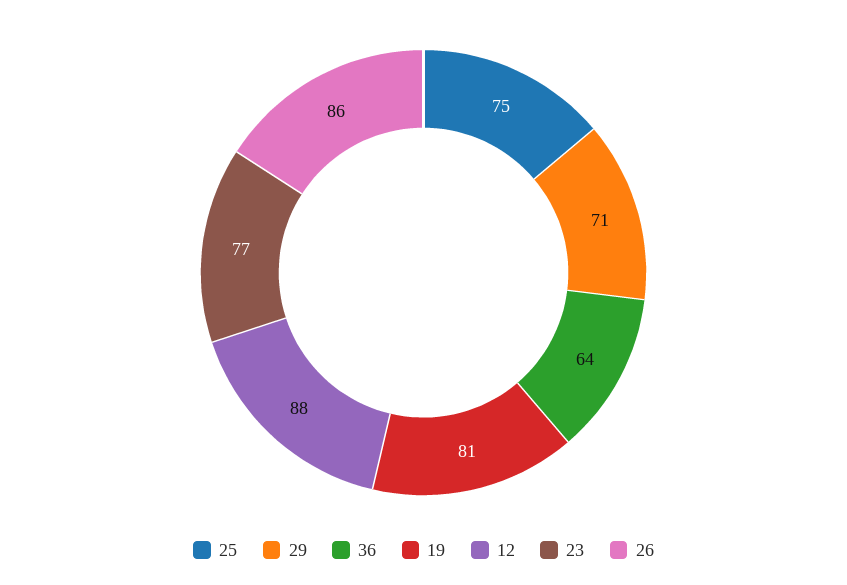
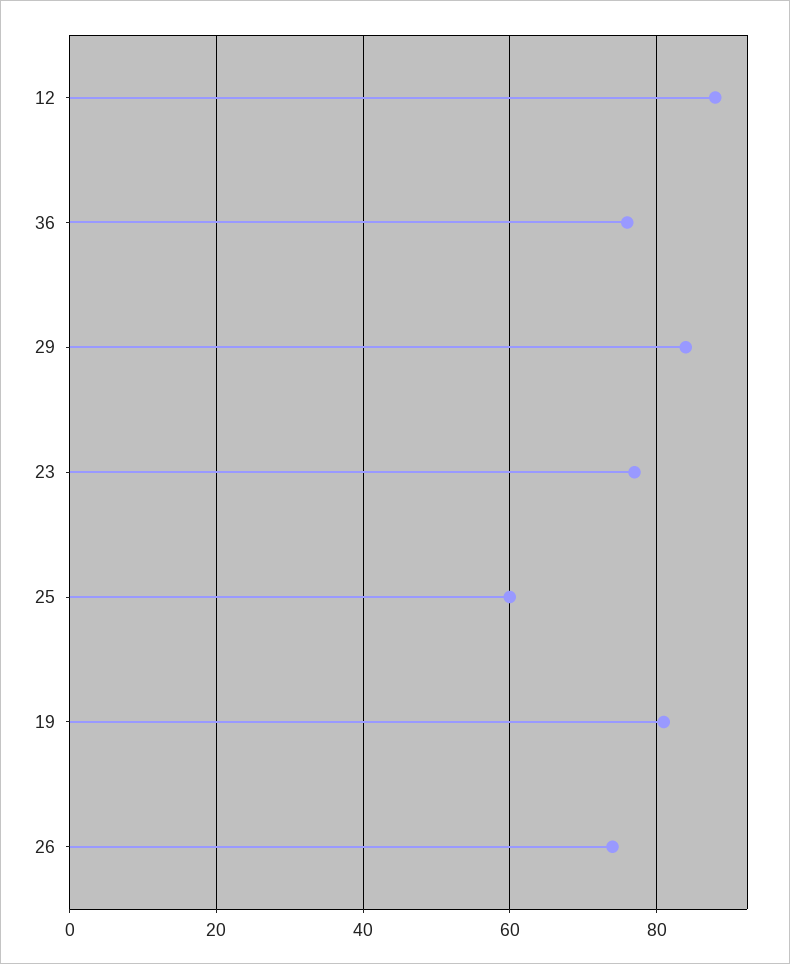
  {
-   "25": 75,
+   "25": 60,
-   "29": 71,
+   "29": 85,
-   "36": 64,
+   "36": 75,
    "19": 81,
    "12": 88,
    "23": 77,
-   "26": 86
+   "26": 75
  }

